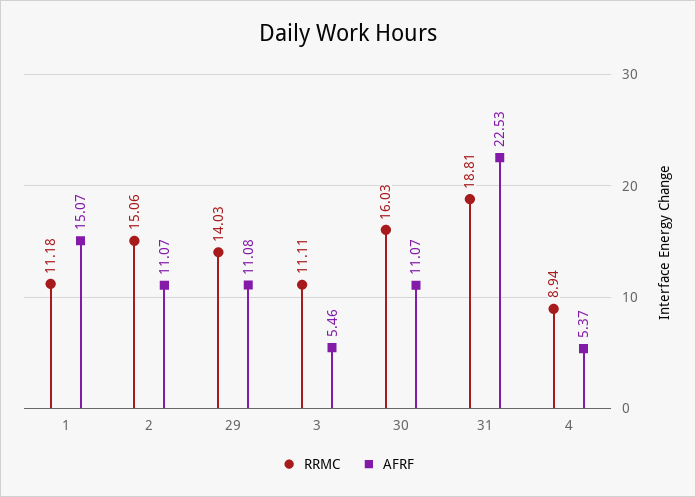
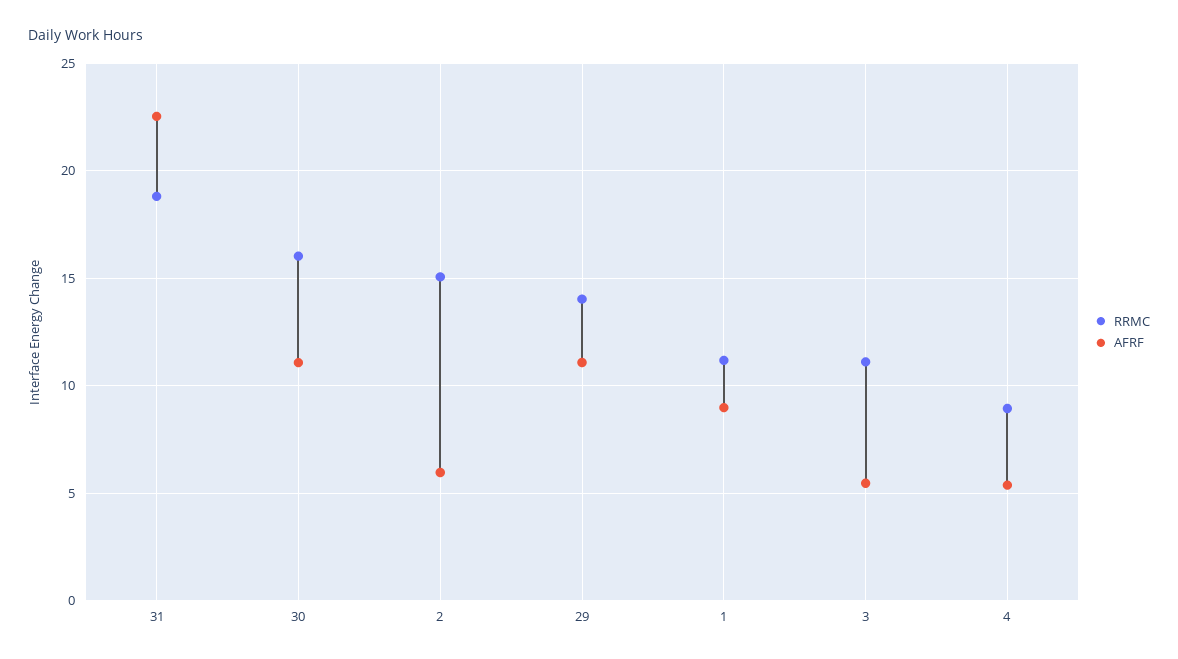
  {
    "RRMC": {
      "1": 11.18,
      "2": 15.06,
      "29": 14.03,
      "3": 11.11,
      "30": 16.03,
      "31": 18.81,
      "4": 8.94
    },
    "AFRF": {
-     "1": 15.07,
+     "1": 9,
-     "2": 11.07,
+     "2": 6,
      "29": 11.08,
      "3": 5.46,
      "30": 11.07,
      "31": 22.53,
      "4": 5.37
    }
  }

